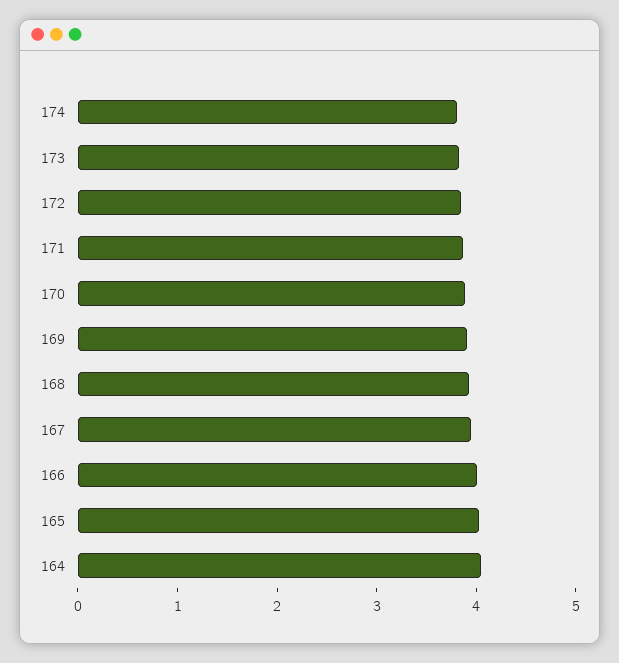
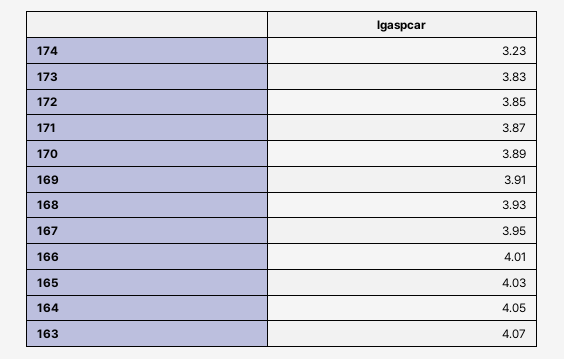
  {
-   "174": 3.8,
+   "174": 3.23,
    "173": 3.83,
    "172": 3.85,
    "171": 3.87,
    "170": 3.89,
    "169": 3.91,
    "168": 3.93,
    "167": 3.95,
    "166": 4.01,
    "165": 4.03,
-   "164": 4.05
+   "164": 4.05,
+   "163": 4.07
  }

